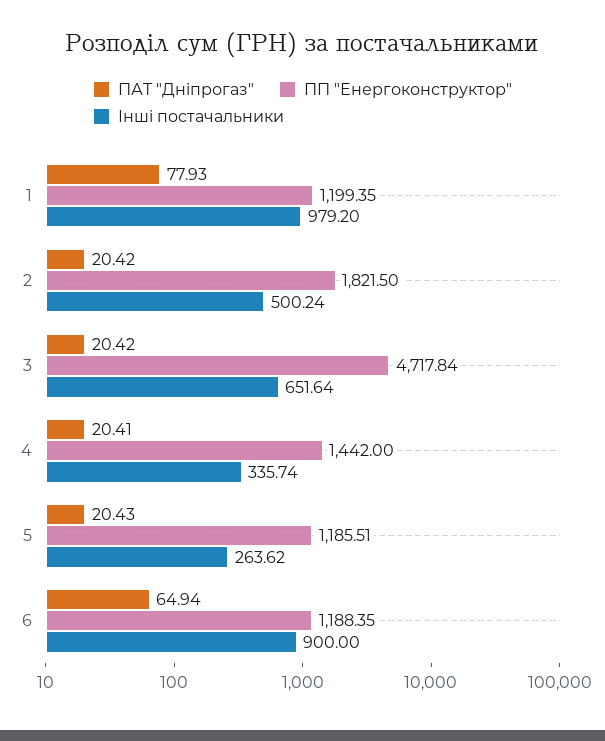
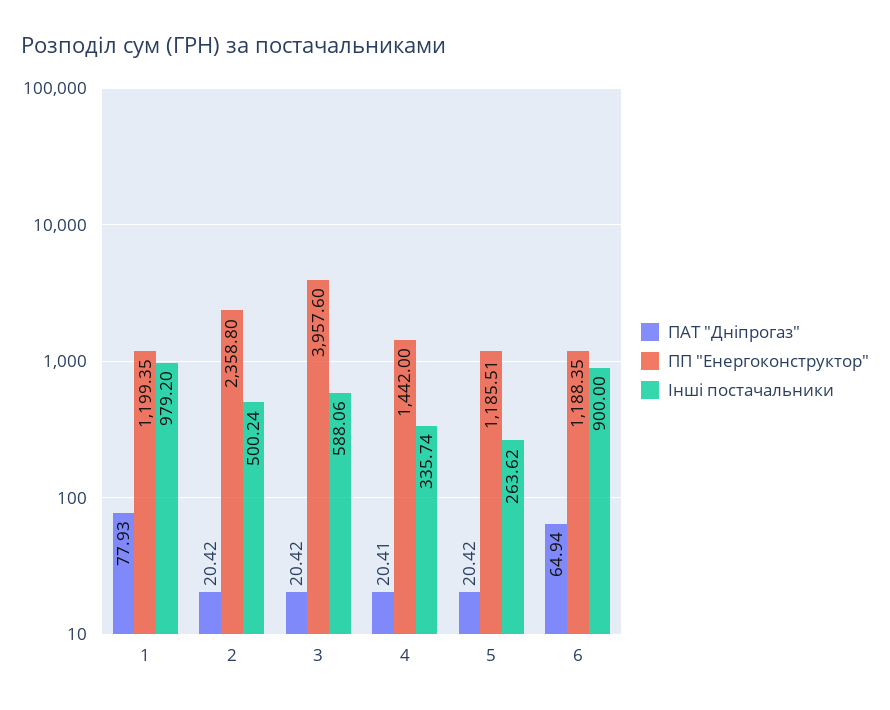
  {
    "ПАТ \"Дніпрогаз\"": {
      "1": 77.93,
      "2": 20.42,
      "3": 20.42,
      "4": 20.41,
-     "5": 20.43,
+     "5": 20.42,
      "6": 64.94
    },
    "ПП \"Енергоконструктор\"": {
      "1": 1199.35,
-     "2": 1821.5,
+     "2": 2358.8,
-     "3": 4717.84,
+     "3": 3957.6,
      "4": 1442,
      "5": 1185.51,
      "6": 1188.35
    },
    "Інші постачальники": {
      "1": 979.2,
      "2": 500.24,
-     "3": 651.64,
+     "3": 588.06,
      "4": 335.74,
      "5": 263.62,
      "6": 900
    }
  }

